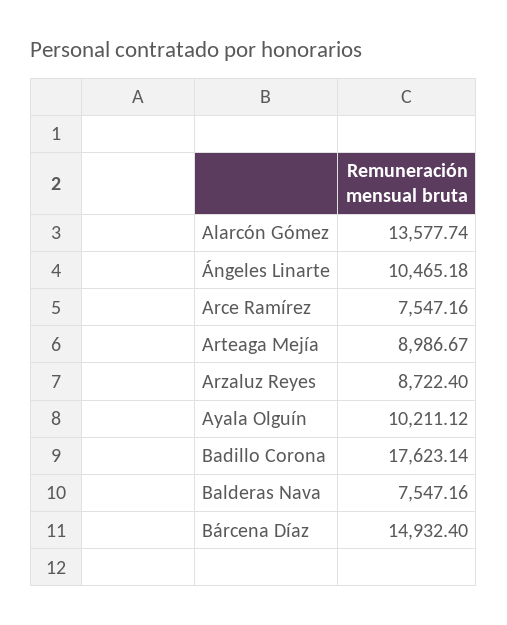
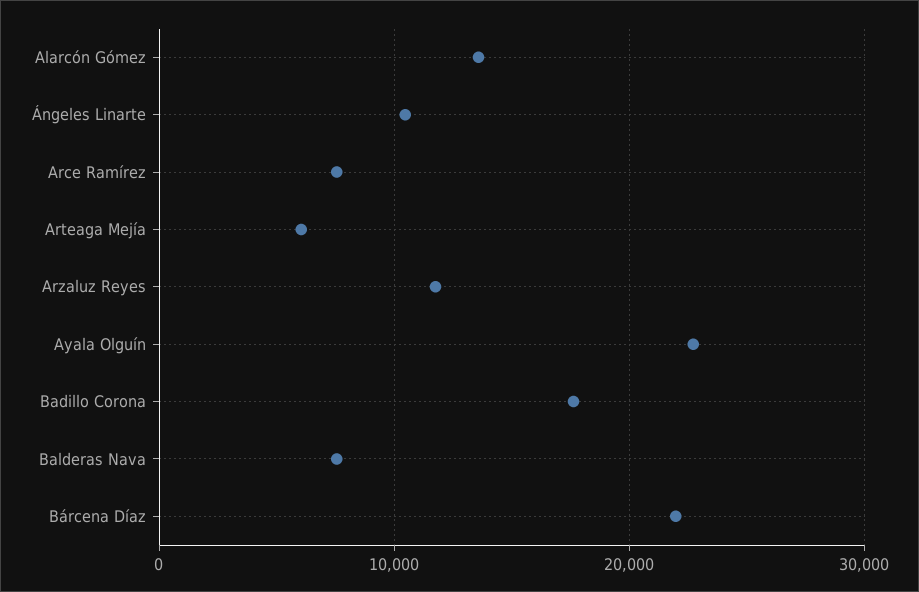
  {
    "Alarcón Gómez": 13577.74,
    "Ángeles Linarte": 10465.18,
    "Arce Ramírez": 7547.16,
-   "Arteaga Mejía": 8986.67,
+   "Arteaga Mejía": 6000,
-   "Arzaluz Reyes": 8722.4,
+   "Arzaluz Reyes": 12000,
-   "Ayala Olguín": 10211.12,
+   "Ayala Olguín": 23000,
    "Badillo Corona": 17623.14,
    "Balderas Nava": 7547.16,
-   "Bárcena Díaz": 14932.4
+   "Bárcena Díaz": 22000
  }

